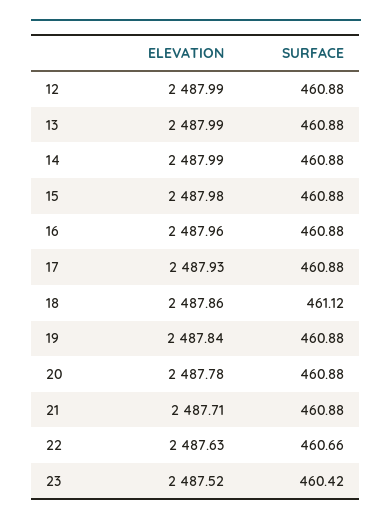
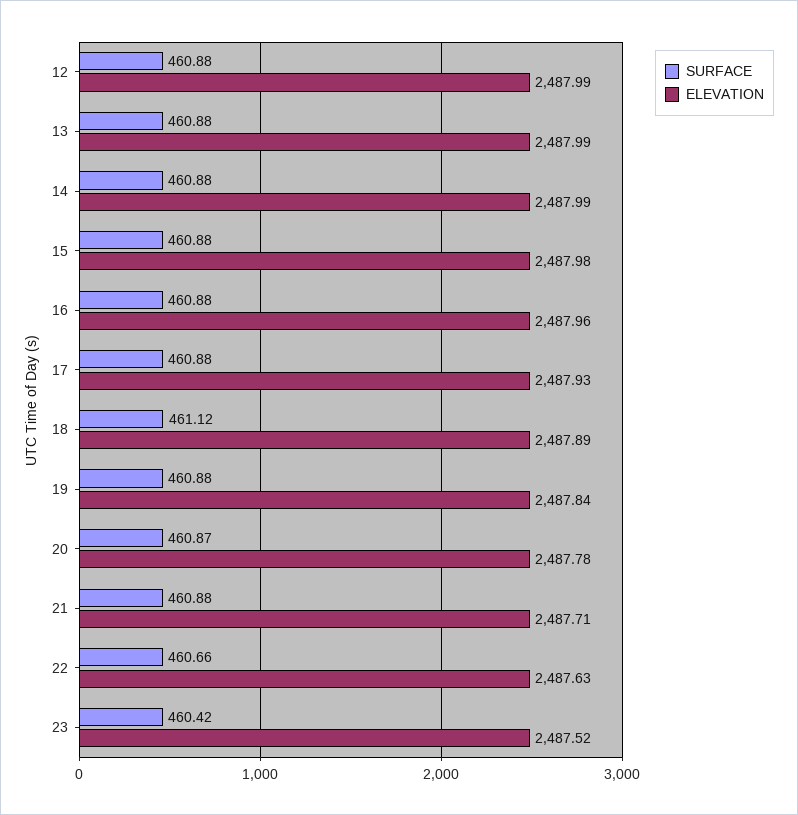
  {
    "ELEVATION": {
      "12": 2487.99,
      "13": 2487.99,
      "14": 2487.99,
      "15": 2487.98,
      "16": 2487.96,
      "17": 2487.93,
-     "18": 2487.86,
+     "18": 2487.89,
      "19": 2487.84,
      "20": 2487.78,
      "21": 2487.71,
      "22": 2487.63,
      "23": 2487.52
    },
    "SURFACE": {
      "12": 460.88,
      "13": 460.88,
      "14": 460.88,
      "15": 460.88,
      "16": 460.88,
      "17": 460.88,
      "18": 461.12,
      "19": 460.88,
-     "20": 460.88,
+     "20": 460.87,
      "21": 460.88,
      "22": 460.66,
      "23": 460.42
    }
  }

